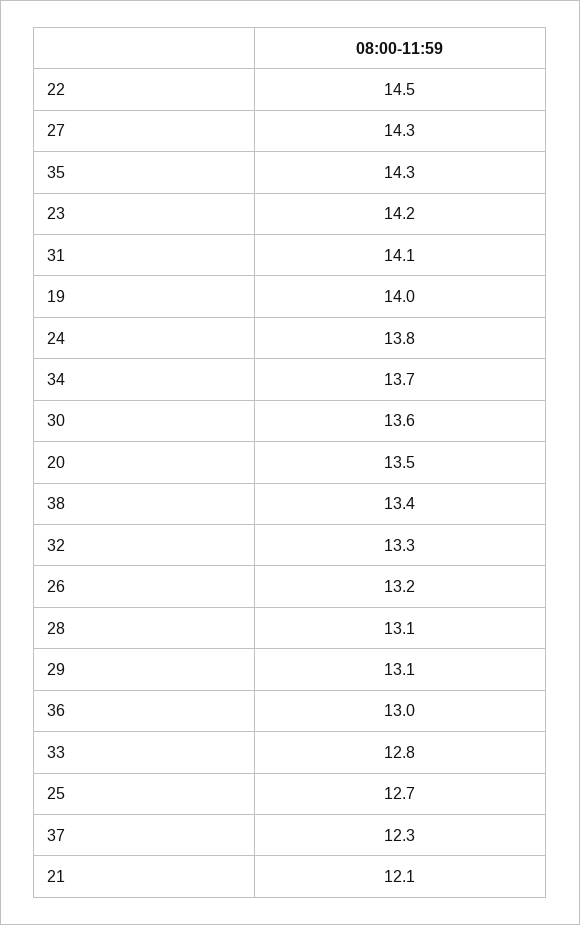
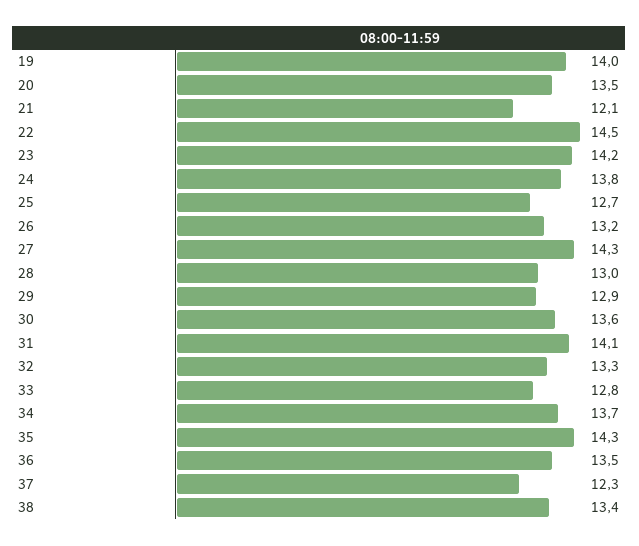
  {
    "22": 14.5,
    "27": 14.3,
    "35": 14.3,
    "23": 14.2,
    "31": 14.1,
    "19": 14,
    "24": 13.8,
    "34": 13.7,
    "30": 13.6,
    "20": 13.5,
    "38": 13.4,
    "32": 13.3,
    "26": 13.2,
-   "28": 13.1,
+   "28": 13,
-   "29": 13.1,
+   "29": 12.9,
-   "36": 13,
+   "36": 13.5,
    "33": 12.8,
    "25": 12.7,
    "37": 12.3,
    "21": 12.1
  }

